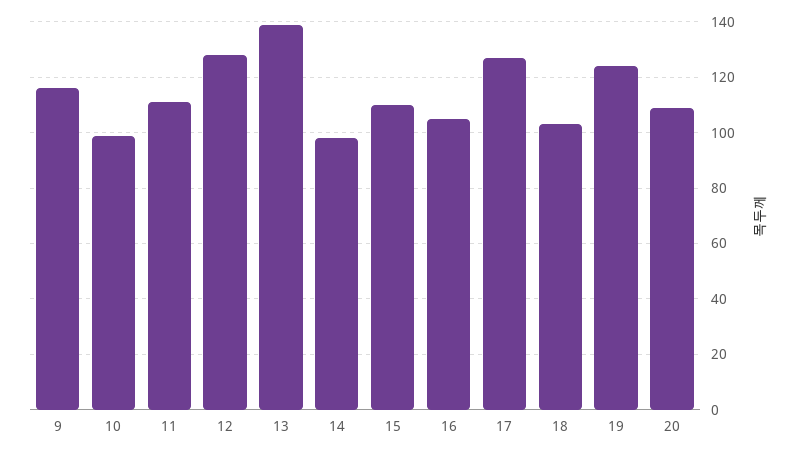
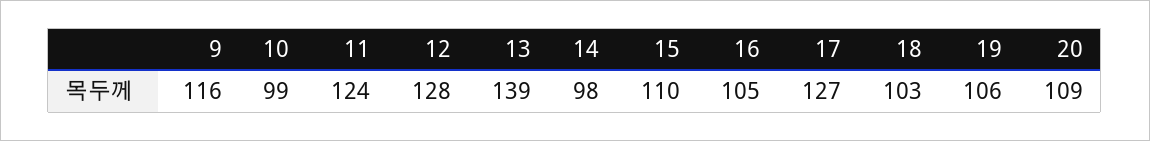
  {
    "9": 116,
    "10": 99,
-   "11": 110,
+   "11": 124,
    "12": 128,
    "13": 139,
    "14": 98,
    "15": 110,
    "16": 105,
    "17": 127,
    "18": 103,
-   "19": 125,
+   "19": 106,
    "20": 109
  }

